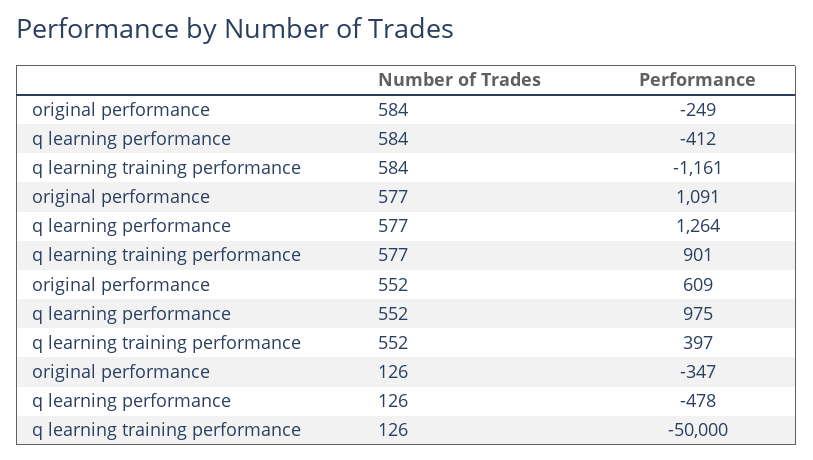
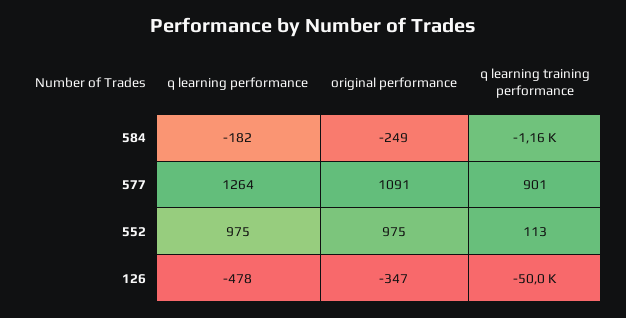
  {
    "original performance": {
      "584": -249,
      "577": 1091,
-     "552": 609,
+     "552": 975,
      "126": -347
    },
    "q learning performance": {
-     "584": -412,
+     "584": -182,
      "577": 1264,
      "552": 975,
      "126": -478
    },
    "q learning training performance": {
      "584": -1161,
      "577": 901,
-     "552": 397,
+     "552": 113,
      "126": -50000
    }
  }

